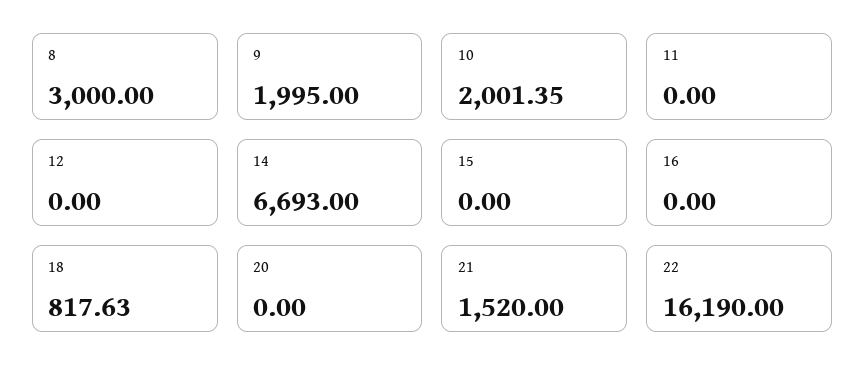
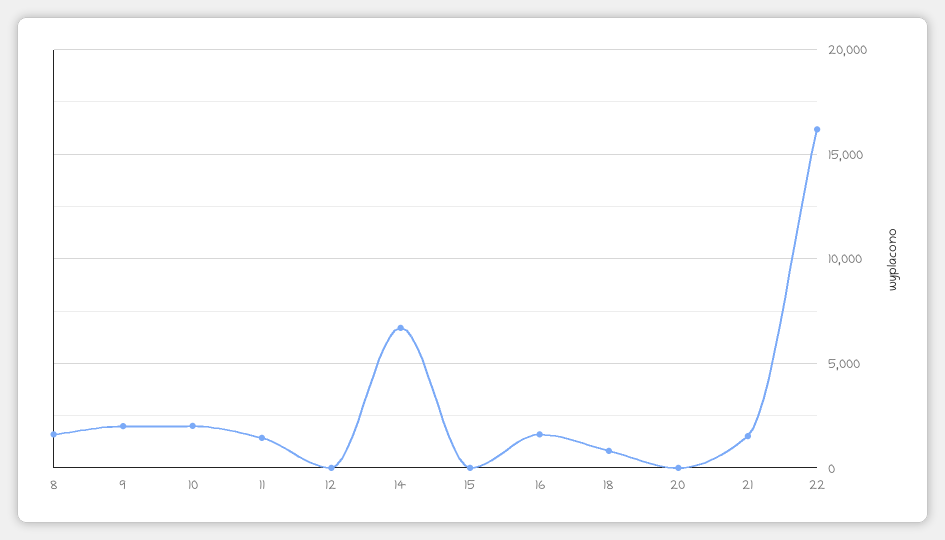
  {
-   "8": 3000,
+   "8": 1500,
    "9": 1995,
    "10": 2001.35,
-   "11": 0,
+   "11": 1500,
    "12": 0,
    "14": 6693,
    "15": 0,
-   "16": 0,
+   "16": 1500,
    "18": 817.63,
    "20": 0,
    "21": 1520,
    "22": 16190
  }

